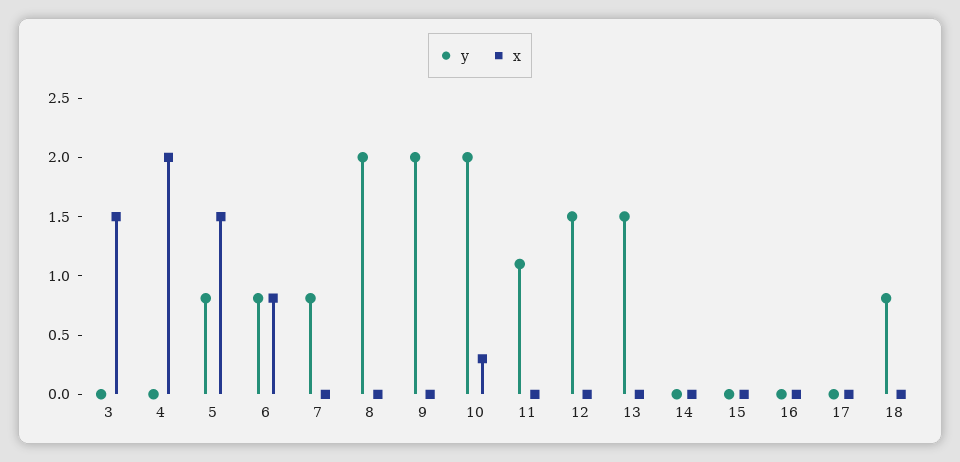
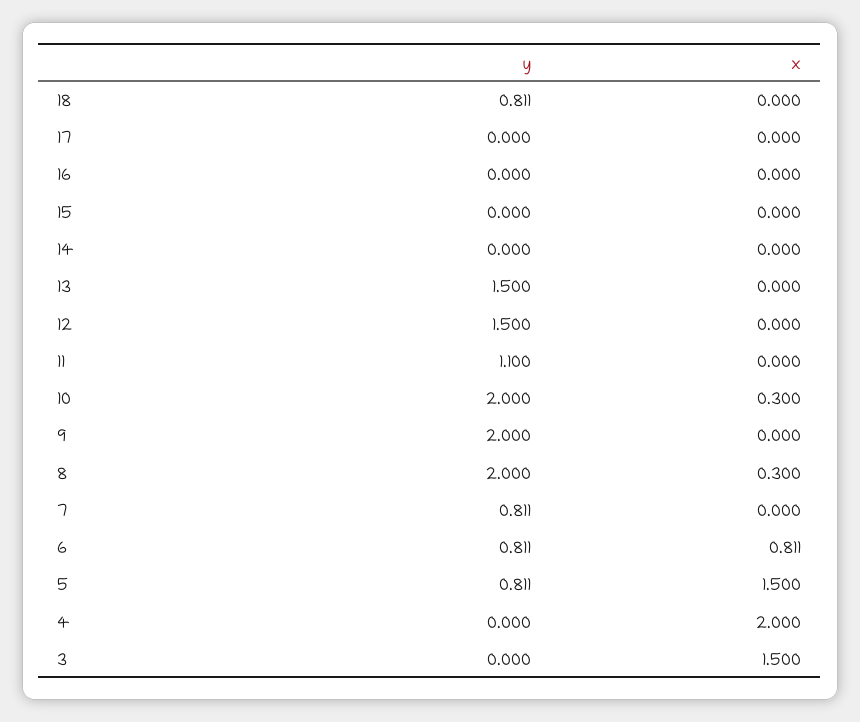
  {
    "y": {
      "3": 0,
      "4": 0,
      "5": 0.811,
      "6": 0.811,
      "7": 0.811,
      "8": 2,
      "9": 2,
      "10": 2,
      "11": 1.1,
      "12": 1.5,
      "13": 1.5,
      "14": 0,
      "15": 0,
      "16": 0,
      "17": 0,
      "18": 0.811
    },
    "x": {
      "3": 1.5,
      "4": 2,
      "5": 1.5,
      "6": 0.811,
      "7": 0,
-     "8": 0,
+     "8": 0.3,
      "9": 0,
      "10": 0.3,
      "11": 0,
      "12": 0,
      "13": 0,
      "14": 0,
      "15": 0,
      "16": 0,
      "17": 0,
      "18": 0
    }
  }

